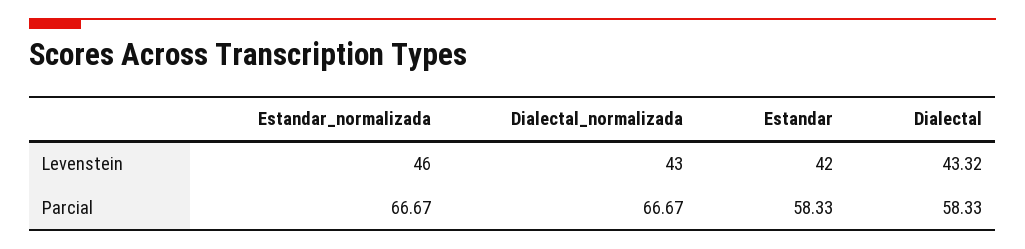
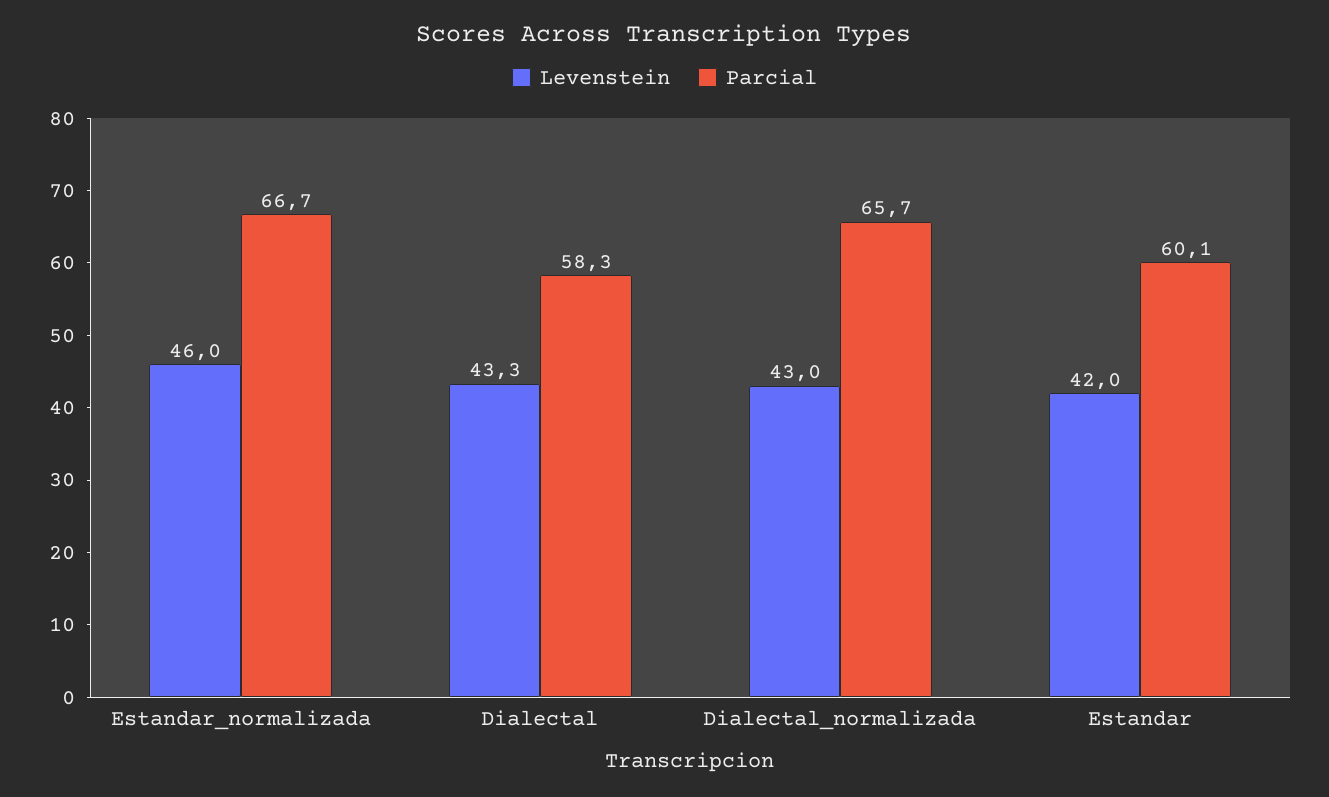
  {
    "Levenstein": {
      "Estandar_normalizada": 46,
      "Dialectal_normalizada": 43,
      "Estandar": 42,
      "Dialectal": 43.32
    },
    "Parcial": {
      "Estandar_normalizada": 66.67,
-     "Dialectal_normalizada": 66.67,
+     "Dialectal_normalizada": 65.7,
-     "Estandar": 58.33,
+     "Estandar": 60.1,
      "Dialectal": 58.33
    }
  }

